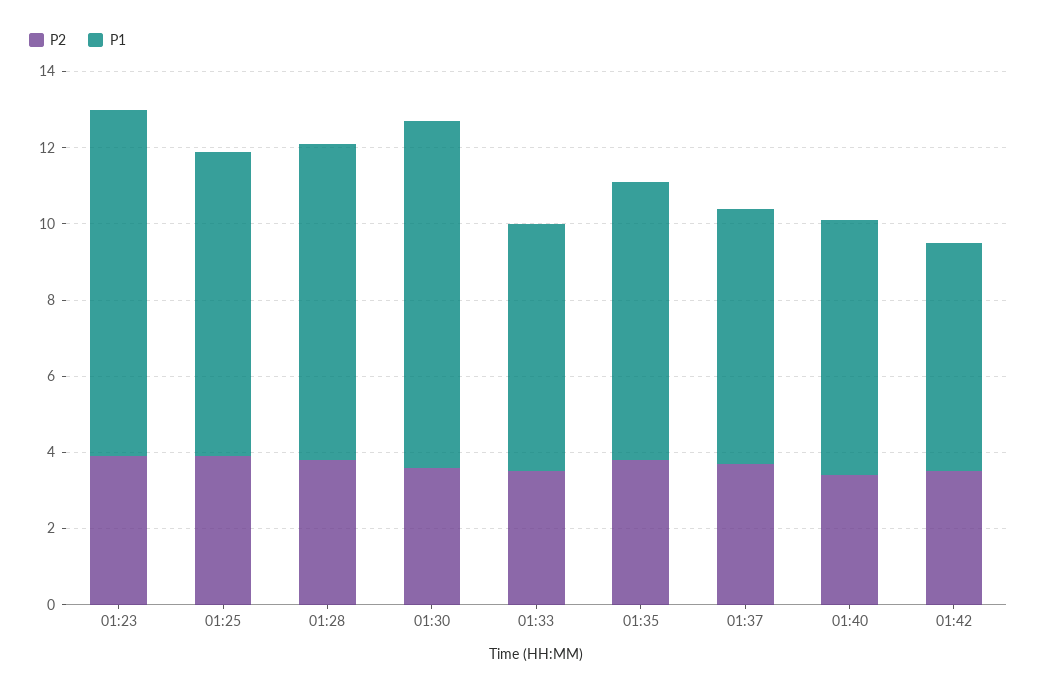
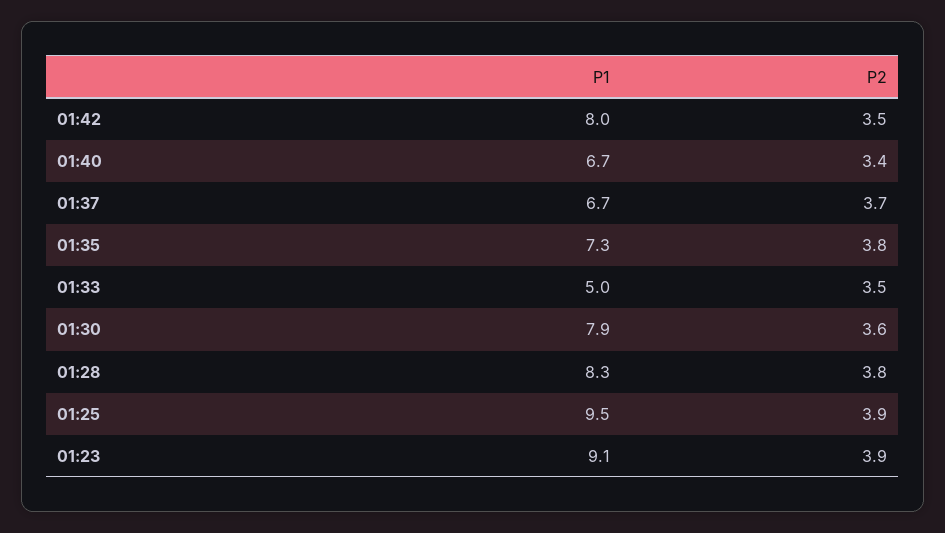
  {
    "P2": {
      "01:23": 3.9,
      "01:25": 3.9,
      "01:28": 3.8,
      "01:30": 3.6,
      "01:33": 3.5,
      "01:35": 3.8,
      "01:37": 3.7,
      "01:40": 3.4,
      "01:42": 3.5
    },
    "P1": {
      "01:23": 9.1,
-     "01:25": 8,
+     "01:25": 9.5,
      "01:28": 8.3,
-     "01:30": 9,
+     "01:30": 7.9,
-     "01:33": 6.5,
+     "01:33": 5,
      "01:35": 7.3,
      "01:37": 6.7,
      "01:40": 6.7,
-     "01:42": 6
+     "01:42": 8
    }
  }

